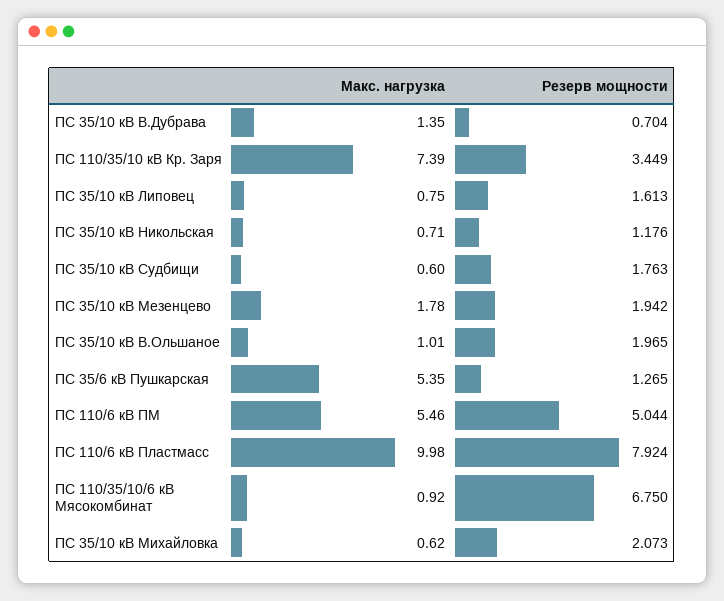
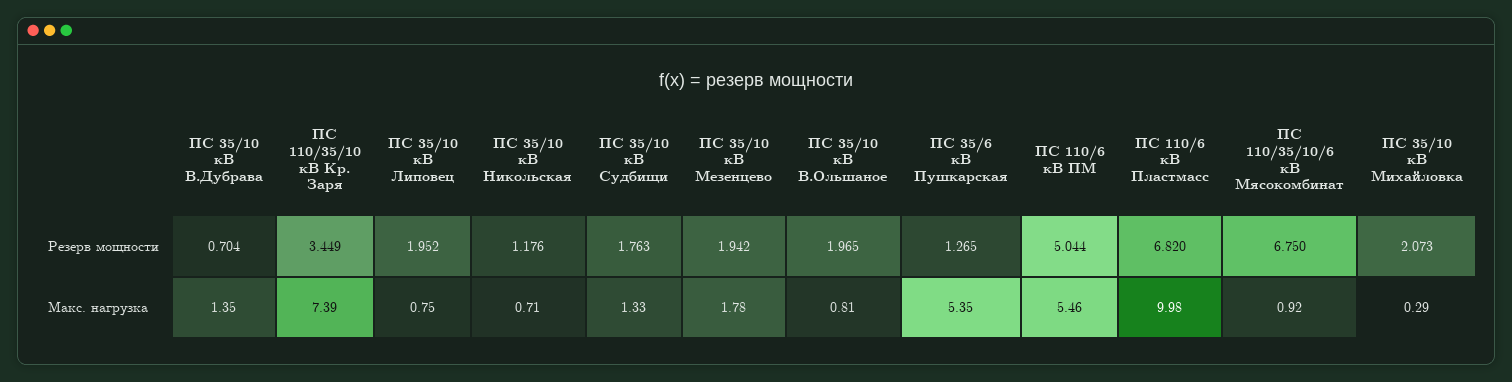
  {
    "Макс. нагрузка": {
      "ПС 35/10 кВ В.Дубрава": 1.35,
      "ПС 110/35/10 кВ Кр. Заря": 7.39,
      "ПС 35/10 кВ Липовец": 0.75,
      "ПС 35/10 кВ Никольская": 0.71,
-     "ПС 35/10 кВ Судбищи": 0.6,
+     "ПС 35/10 кВ Судбищи": 1.33,
      "ПС 35/10 кВ Мезенцево": 1.78,
-     "ПС 35/10 кВ В.Ольшаное": 1.01,
+     "ПС 35/10 кВ В.Ольшаное": 0.81,
      "ПС 35/6 кВ Пушкарская": 5.35,
      "ПС 110/6 кВ ПМ": 5.46,
      "ПС 110/6 кВ Пластмасс": 9.98,
      "ПС 110/35/10/6 кВ Мясокомбинат": 0.92,
-     "ПС 35/10 кВ Михайловка": 0.62
+     "ПС 35/10 кВ Михайловка": 0.29
    },
    "Резерв мощности": {
      "ПС 35/10 кВ В.Дубрава": 0.704,
      "ПС 110/35/10 кВ Кр. Заря": 3.449,
-     "ПС 35/10 кВ Липовец": 1.613,
+     "ПС 35/10 кВ Липовец": 1.952,
      "ПС 35/10 кВ Никольская": 1.176,
      "ПС 35/10 кВ Судбищи": 1.763,
      "ПС 35/10 кВ Мезенцево": 1.942,
      "ПС 35/10 кВ В.Ольшаное": 1.965,
      "ПС 35/6 кВ Пушкарская": 1.265,
      "ПС 110/6 кВ ПМ": 5.044,
-     "ПС 110/6 кВ Пластмасс": 7.924,
+     "ПС 110/6 кВ Пластмасс": 6.82,
      "ПС 110/35/10/6 кВ Мясокомбинат": 6.75,
      "ПС 35/10 кВ Михайловка": 2.073
    }
  }

